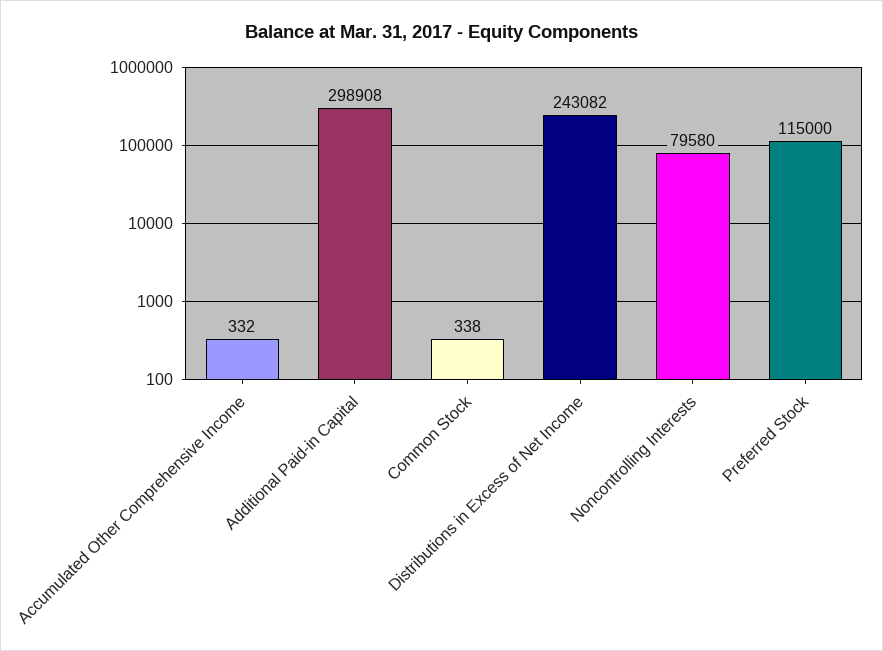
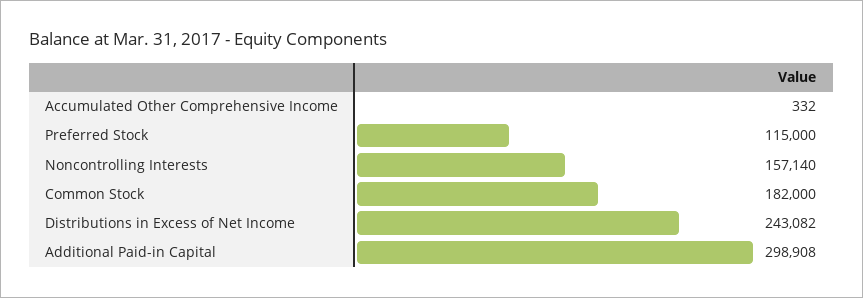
  {
    "Accumulated Other Comprehensive Income": 332,
    "Additional Paid-in Capital": 298908,
-   "Common Stock": 338,
+   "Common Stock": 182000,
    "Distributions in Excess of Net Income": 243082,
-   "Noncontrolling Interests": 79580,
+   "Noncontrolling Interests": 157140,
    "Preferred Stock": 115000
  }

